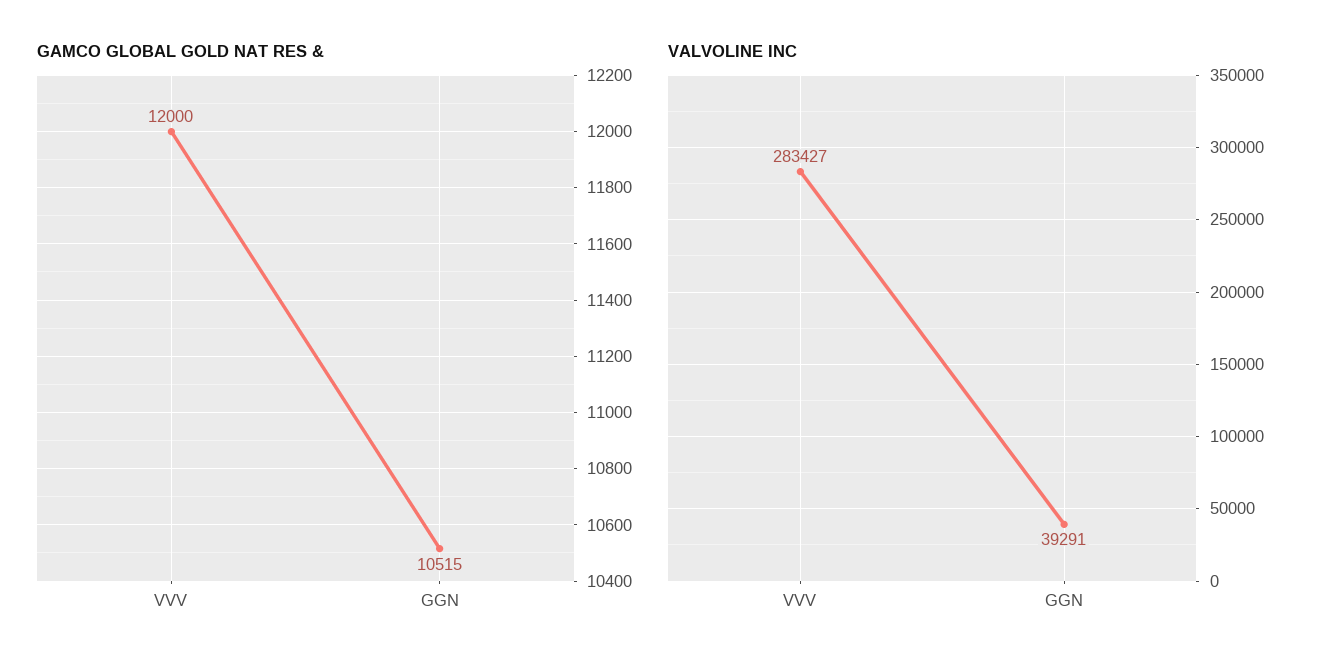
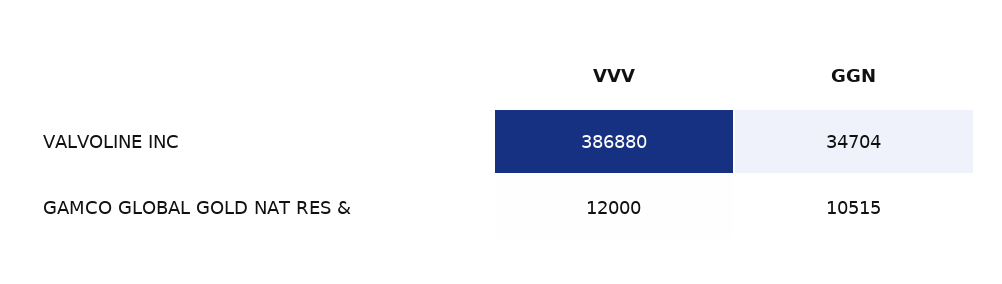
  {
    "GAMCO GLOBAL GOLD NAT RES &": {
      "VVV": 12000,
      "GGN": 10515
    },
    "VALVOLINE INC": {
-     "VVV": 283427,
+     "VVV": 386880,
-     "GGN": 39291
+     "GGN": 34704
    }
  }

